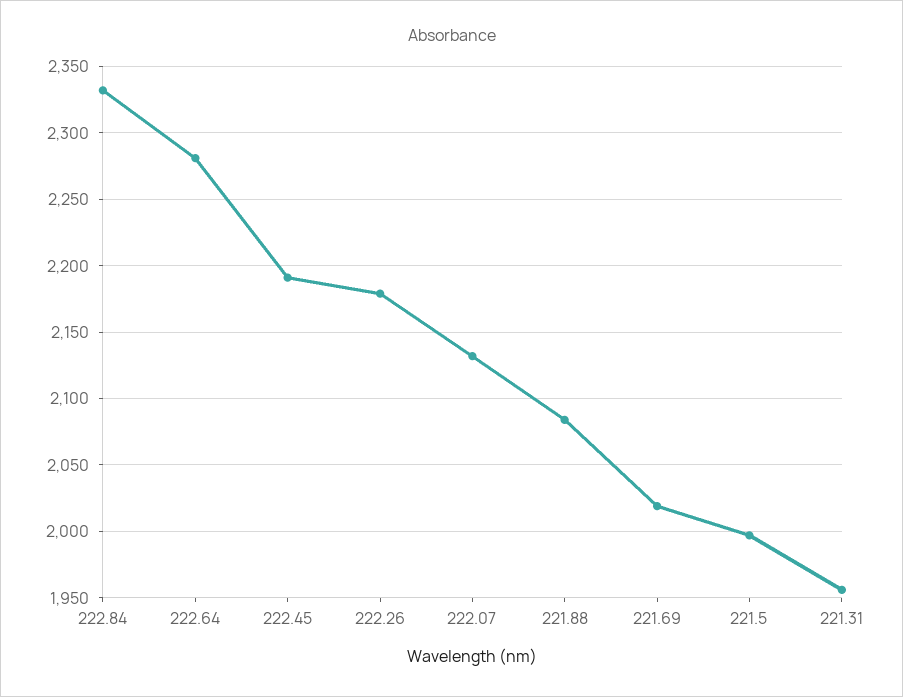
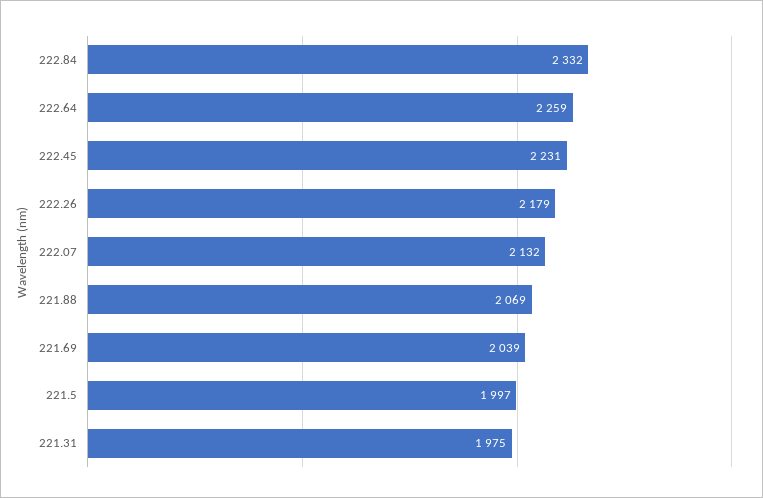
  {
    "222.84": 2332,
-   "222.64": 2280,
+   "222.64": 2259,
-   "222.45": 2190,
+   "222.45": 2231,
    "222.26": 2179,
    "222.07": 2132,
-   "221.88": 2085,
+   "221.88": 2069,
-   "221.69": 2020,
+   "221.69": 2039,
    "221.5": 1997,
-   "221.31": 1955
+   "221.31": 1975
  }

